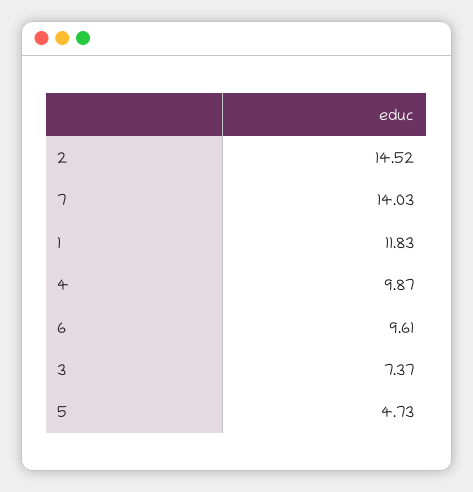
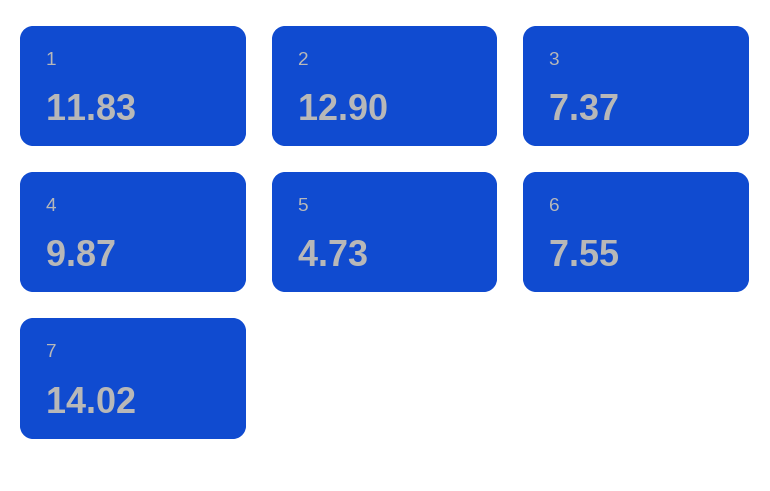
  {
-   "2": 14.52,
+   "2": 12.9,
-   "7": 14.03,
+   "7": 14.02,
    "1": 11.83,
    "4": 9.87,
-   "6": 9.61,
+   "6": 7.55,
    "3": 7.37,
    "5": 4.73
  }

